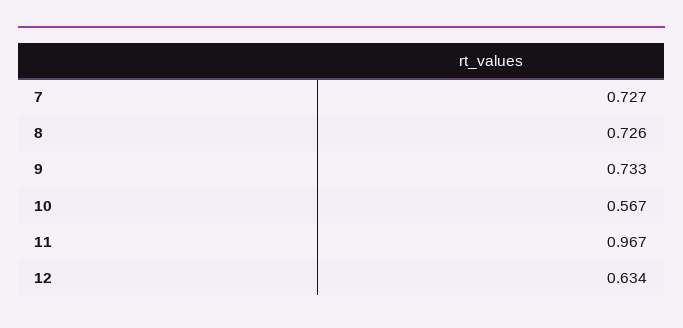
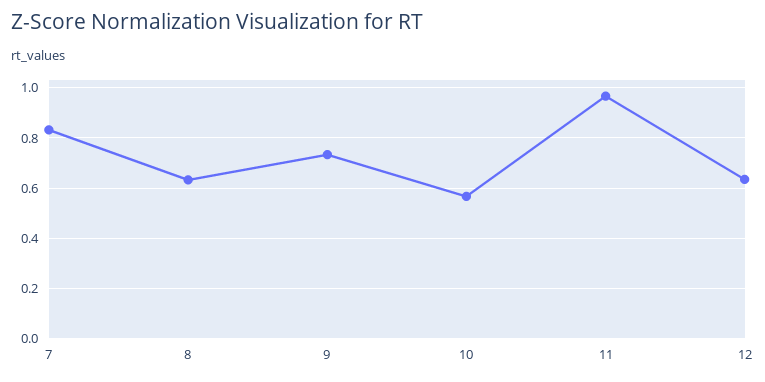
  {
-   "7": 0.727,
+   "7": 0.825,
-   "8": 0.726,
+   "8": 0.625,
    "9": 0.733,
    "10": 0.567,
    "11": 0.967,
    "12": 0.634
  }

